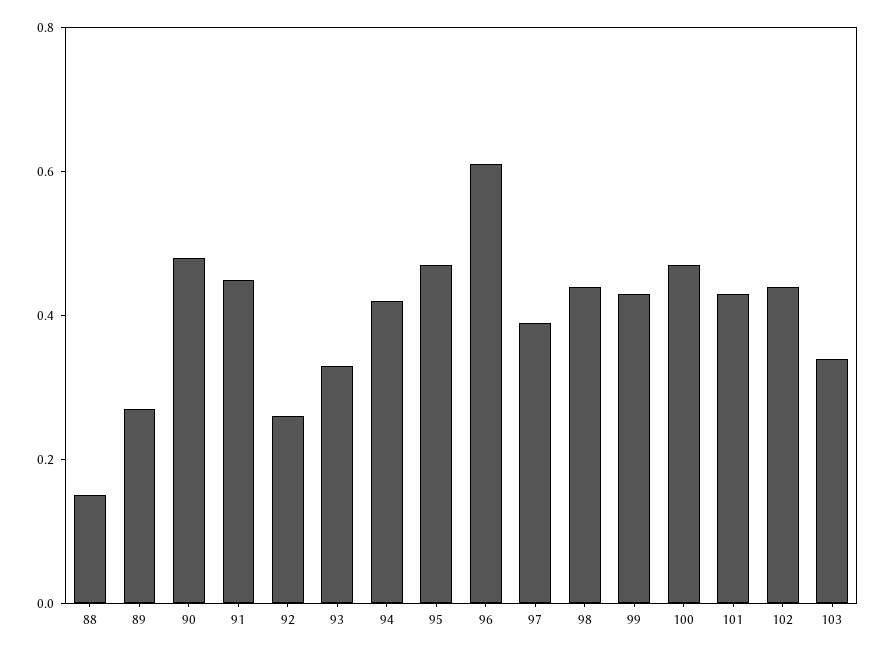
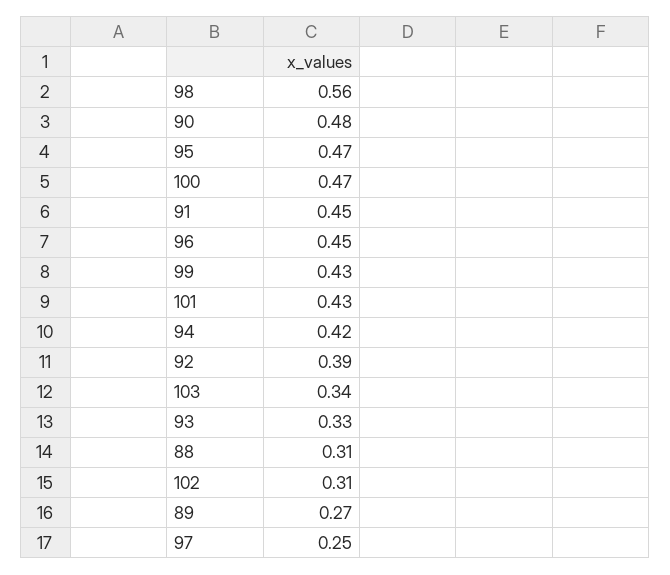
  {
-   "88": 0.15,
+   "88": 0.31,
    "89": 0.27,
    "90": 0.48,
    "91": 0.45,
-   "92": 0.25,
+   "92": 0.39,
    "93": 0.33,
    "94": 0.42,
    "95": 0.47,
-   "96": 0.6,
+   "96": 0.45,
-   "97": 0.4,
+   "97": 0.25,
-   "98": 0.45,
+   "98": 0.56,
    "99": 0.43,
    "100": 0.47,
    "101": 0.43,
-   "102": 0.45,
+   "102": 0.31,
    "103": 0.34
  }

